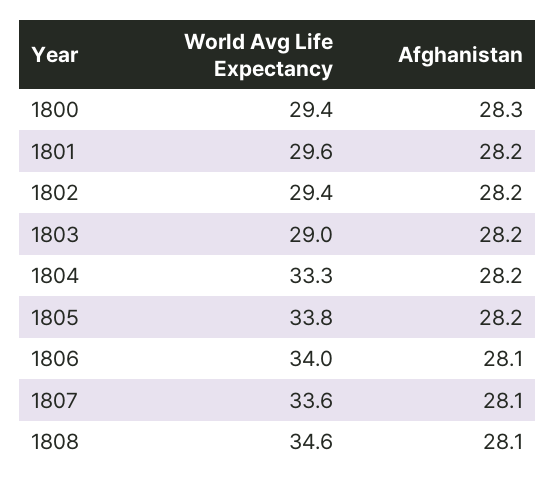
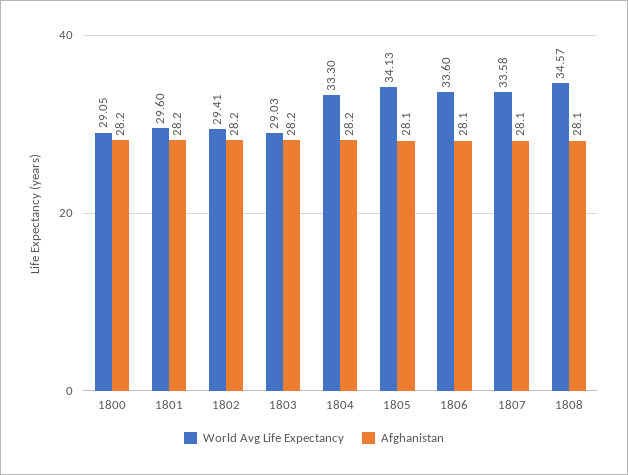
  {
    "World Avg Life Expectancy": {
-     "1800": 29.4,
+     "1800": 29.05,
      "1801": 29.6,
      "1802": 29.41,
      "1803": 29.03,
      "1804": 33.3,
-     "1805": 33.8,
+     "1805": 34.13,
-     "1806": 34,
+     "1806": 33.6,
      "1807": 33.58,
      "1808": 34.57
    },
    "Afghanistan": {
-     "1800": 28.3,
+     "1800": 28.2,
      "1801": 28.2,
      "1802": 28.2,
      "1803": 28.2,
      "1804": 28.2,
-     "1805": 28.2,
+     "1805": 28.1,
      "1806": 28.1,
      "1807": 28.1,
      "1808": 28.1
    }
  }

